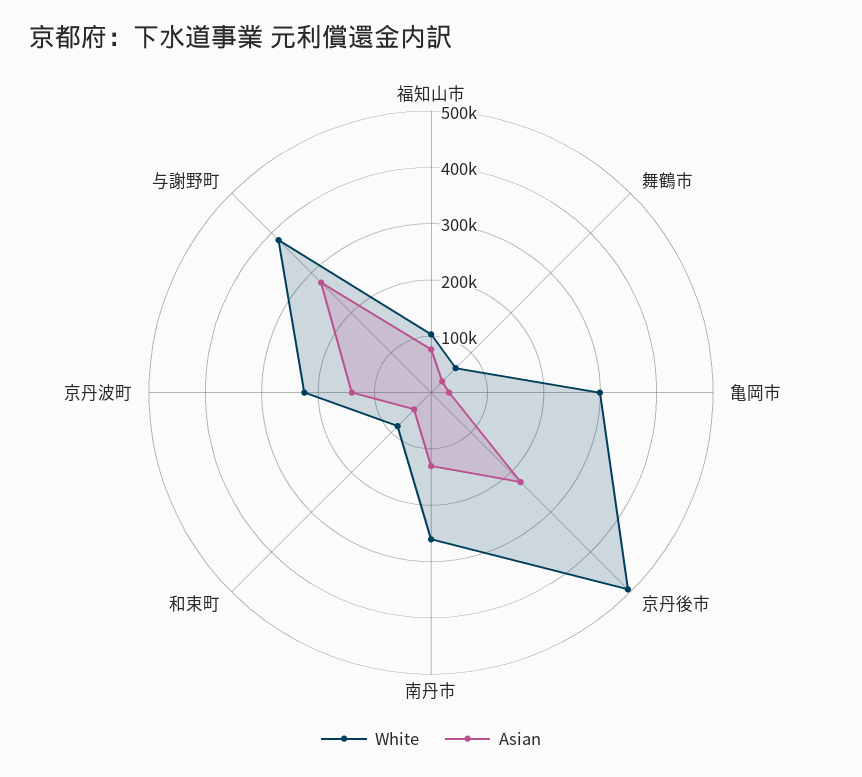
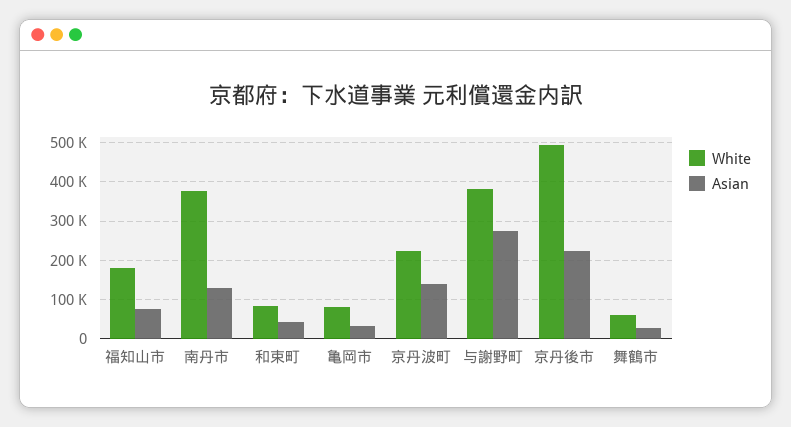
  {
    "White": {
-     "福知山市": 100000,
+     "福知山市": 180000,
      "舞鶴市": 60000,
-     "亀岡市": 300000,
+     "亀岡市": 80000,
      "京丹後市": 500000,
-     "南丹市": 260000,
+     "南丹市": 380000,
      "和束町": 80000,
      "京丹波町": 220000,
      "与謝野町": 380000
    },
    "Asian": {
      "福知山市": 80000,
      "舞鶴市": 20000,
      "亀岡市": 40000,
      "京丹後市": 220000,
      "南丹市": 140000,
      "和束町": 40000,
      "京丹波町": 140000,
      "与謝野町": 280000
    }
  }

